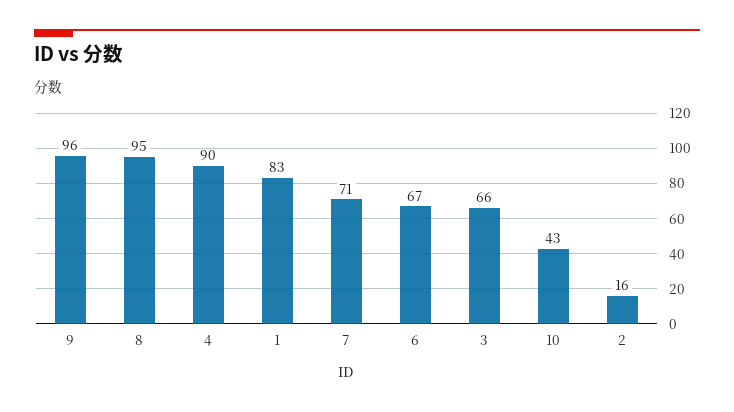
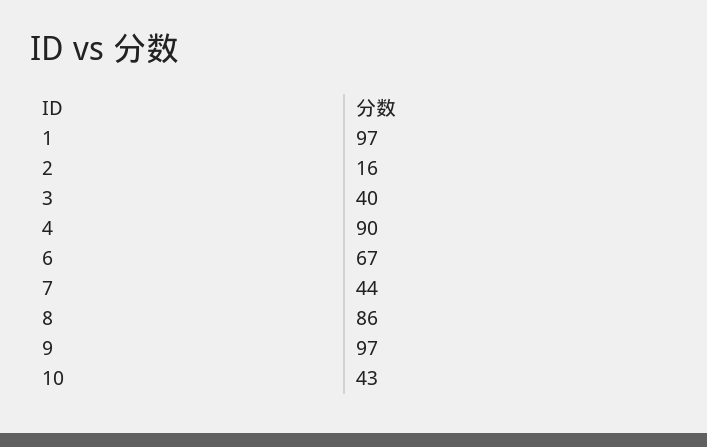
  {
-   "9": 96,
+   "9": 97,
-   "8": 95,
+   "8": 86,
    "4": 90,
-   "1": 83,
+   "1": 97,
-   "7": 71,
+   "7": 44,
    "6": 67,
-   "3": 66,
+   "3": 40,
    "10": 43,
    "2": 16
  }

